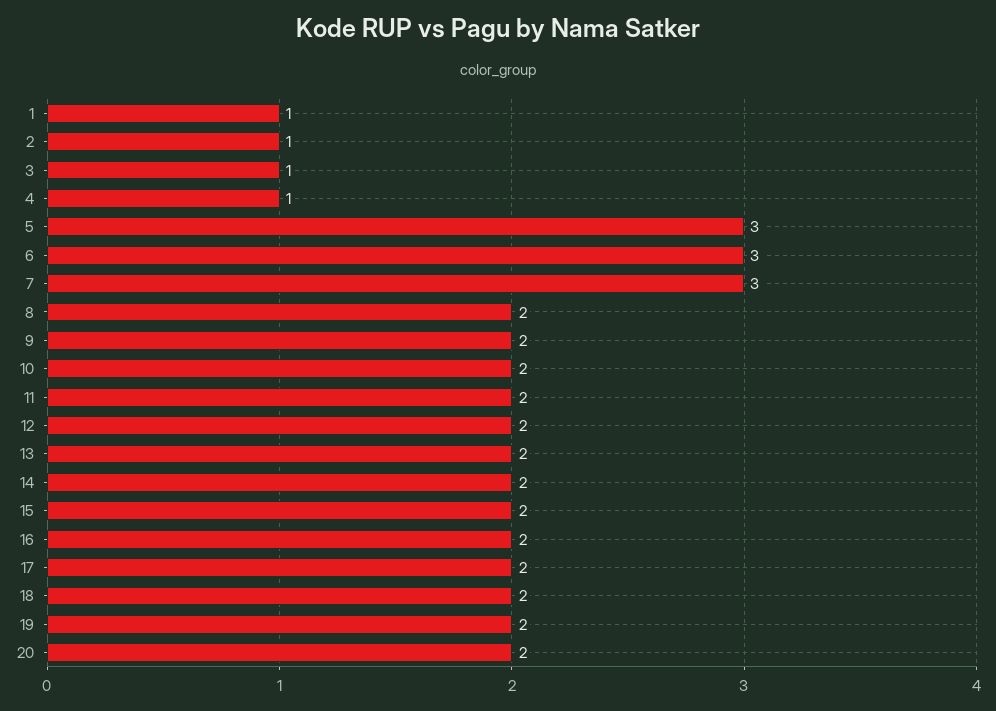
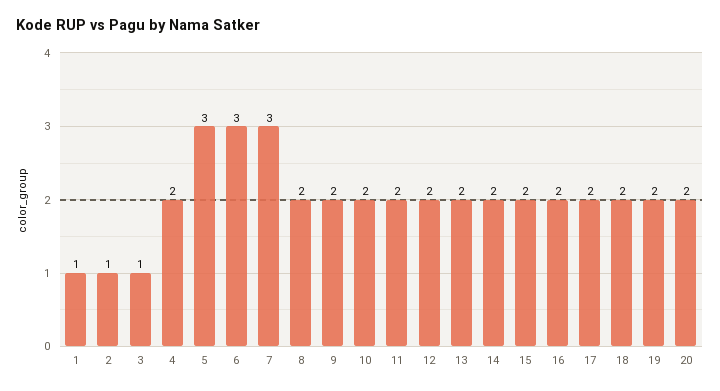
  {
    "1": 1,
    "2": 1,
    "3": 1,
-   "4": 1,
+   "4": 2,
    "5": 3,
    "6": 3,
    "7": 3,
    "8": 2,
    "9": 2,
    "10": 2,
    "11": 2,
    "12": 2,
    "13": 2,
    "14": 2,
    "15": 2,
    "16": 2,
    "17": 2,
    "18": 2,
    "19": 2,
    "20": 2
  }

